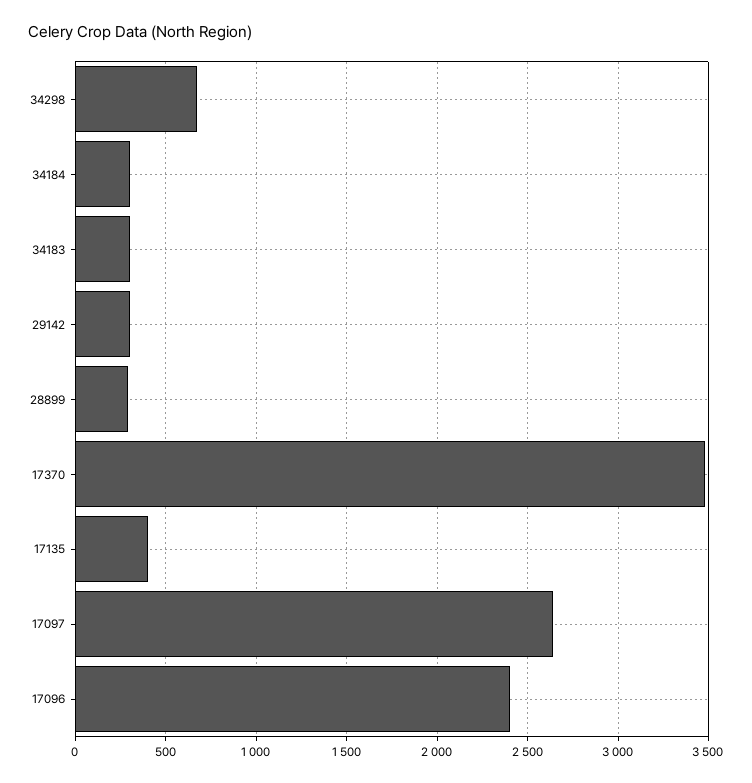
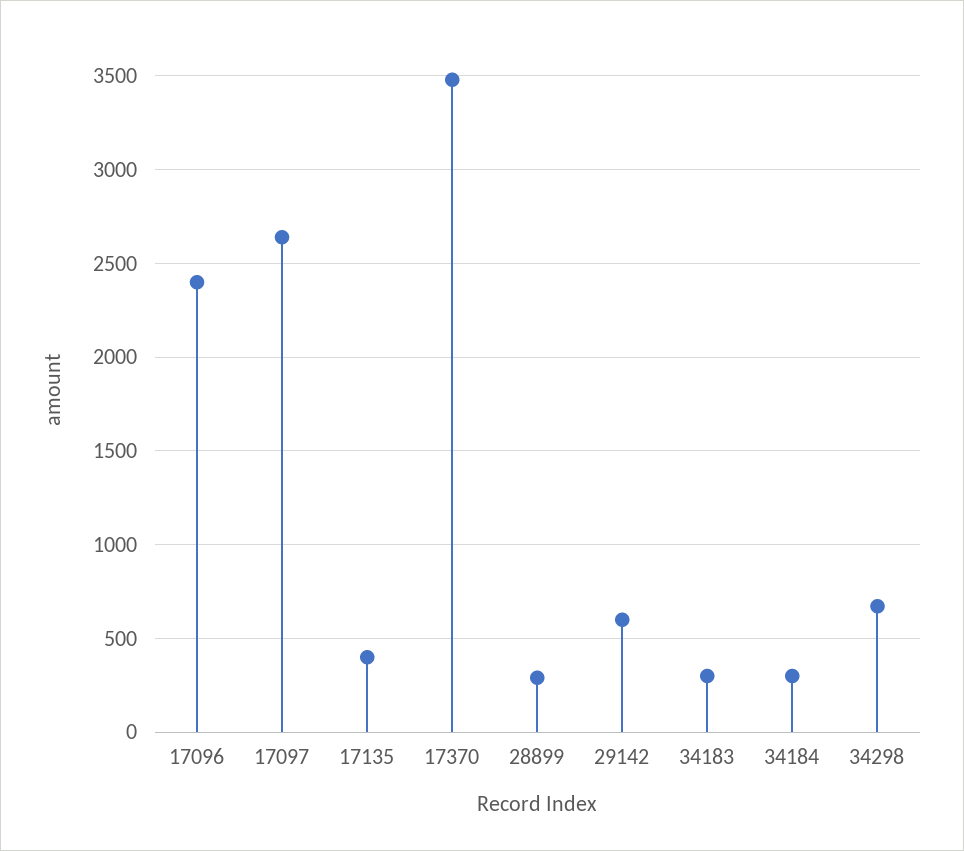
  {
    "34298": 650,
    "34184": 300,
    "34183": 300,
-   "29142": 300,
+   "29142": 600,
    "28899": 300,
    "17370": 3500,
    "17135": 400,
    "17097": 2650,
    "17096": 2400
  }

